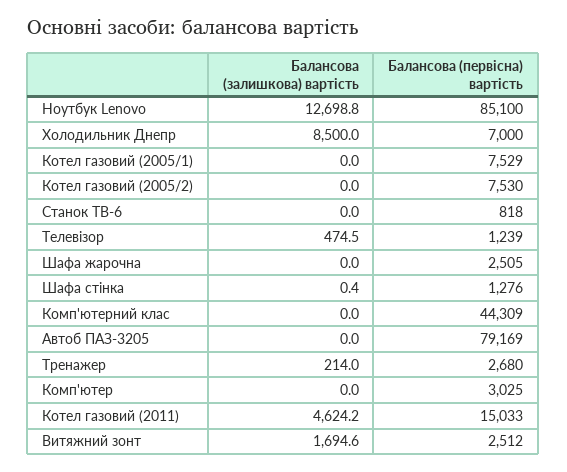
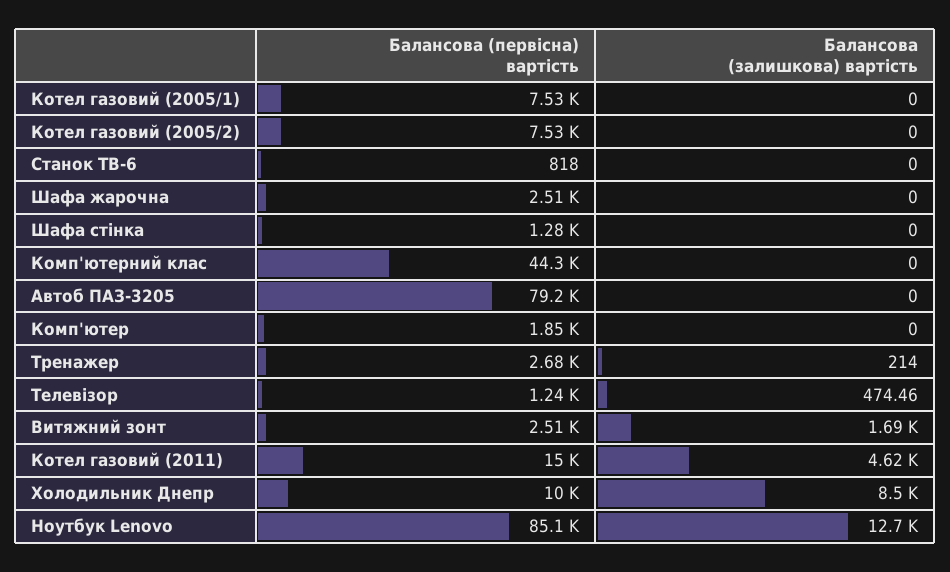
  {
    "Балансова (залишкова) вартість": {
      "Ноутбук Lenovo": 12698.8,
      "Холодильник Днепр": 8500,
      "Котел газовий (2005/1)": 0,
      "Котел газовий (2005/2)": 0,
      "Станок ТВ-6": 0,
      "Телевізор": 474.46,
      "Шафа жарочна": 0,
-     "Шафа стінка": 0.4,
+     "Шафа стінка": 0,
      "Комп'ютерний клас": 0,
      "Автоб ПАЗ-3205": 0,
      "Тренажер": 214,
      "Комп'ютер": 0,
      "Котел газовий (2011)": 4624.2,
      "Витяжний зонт": 1694.6
    },
    "Балансова (первісна) вартість": {
      "Ноутбук Lenovo": 85100,
-     "Холодильник Днепр": 7000,
+     "Холодильник Днепр": 10000,
      "Котел газовий (2005/1)": 7529,
      "Котел газовий (2005/2)": 7530,
      "Станок ТВ-6": 818,
      "Телевізор": 1239,
      "Шафа жарочна": 2505,
      "Шафа стінка": 1276,
      "Комп'ютерний клас": 44309,
      "Автоб ПАЗ-3205": 79169,
      "Тренажер": 2680,
-     "Комп'ютер": 3025,
+     "Комп'ютер": 1850,
      "Котел газовий (2011)": 15033,
      "Витяжний зонт": 2512
    }
  }

